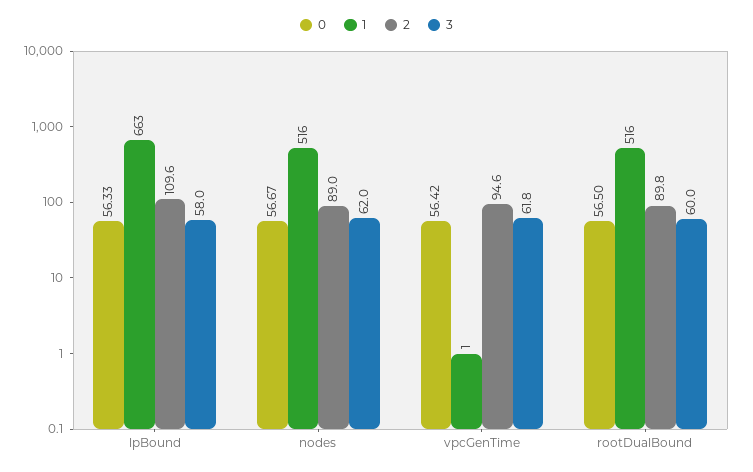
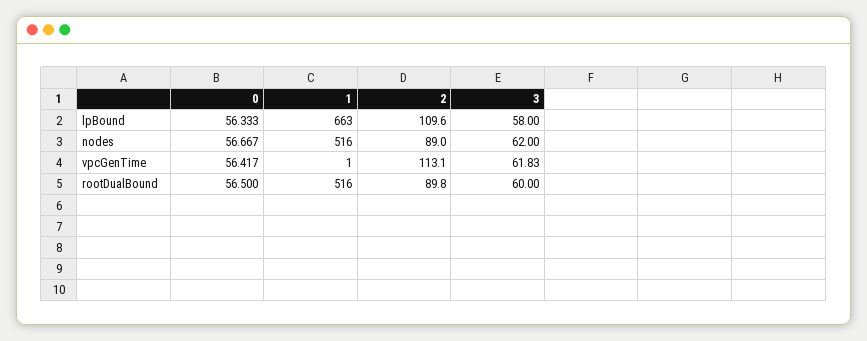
  {
    "0": {
      "lpBound": 56.333,
      "nodes": 56.667,
      "vpcGenTime": 56.417,
      "rootDualBound": 56.5
    },
    "1": {
      "lpBound": 663,
      "nodes": 516,
      "vpcGenTime": 1,
      "rootDualBound": 516
    },
    "2": {
      "lpBound": 109.6,
      "nodes": 89,
-     "vpcGenTime": 94.6,
+     "vpcGenTime": 113.1,
      "rootDualBound": 89.8
    },
    "3": {
      "lpBound": 58,
      "nodes": 62,
      "vpcGenTime": 61.83,
      "rootDualBound": 60
    }
  }

